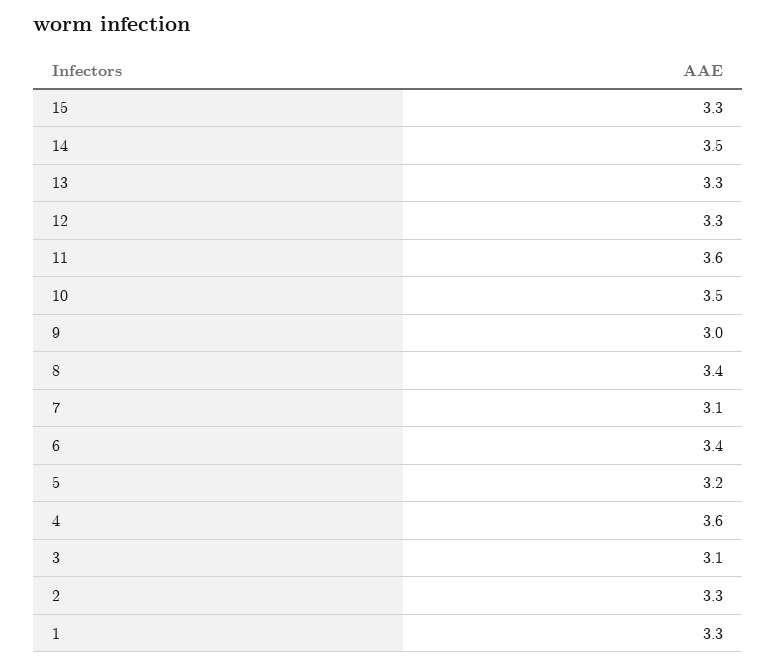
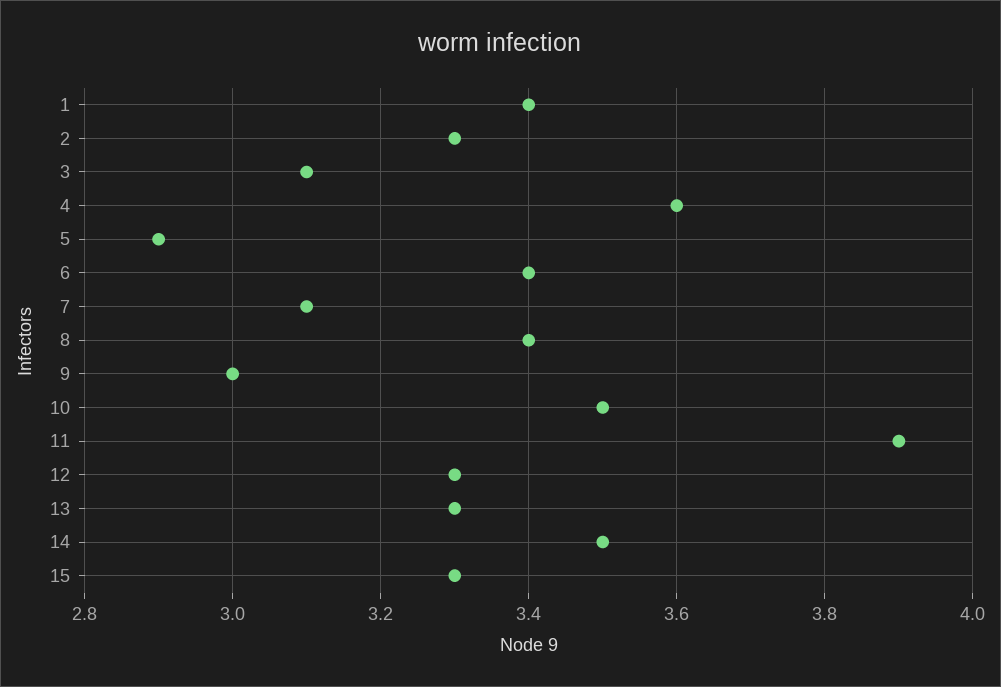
  {
    "15": 3.3,
    "14": 3.5,
    "13": 3.3,
    "12": 3.3,
-   "11": 3.6,
+   "11": 3.9,
    "10": 3.5,
    "9": 3,
    "8": 3.4,
    "7": 3.1,
    "6": 3.4,
-   "5": 3.2,
+   "5": 2.9,
    "4": 3.6,
    "3": 3.1,
    "2": 3.3,
-   "1": 3.3
+   "1": 3.4
  }

